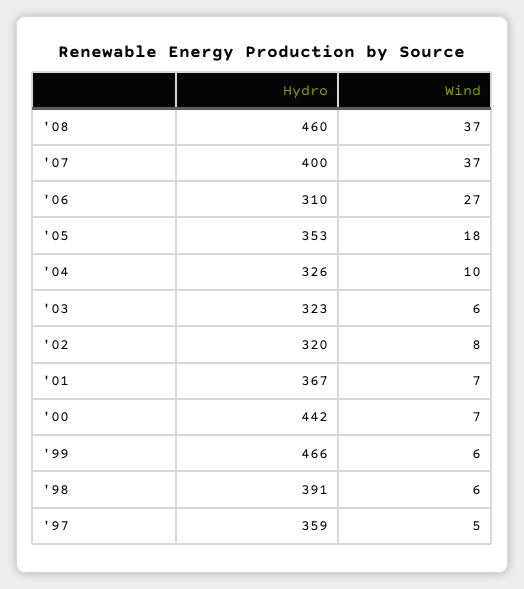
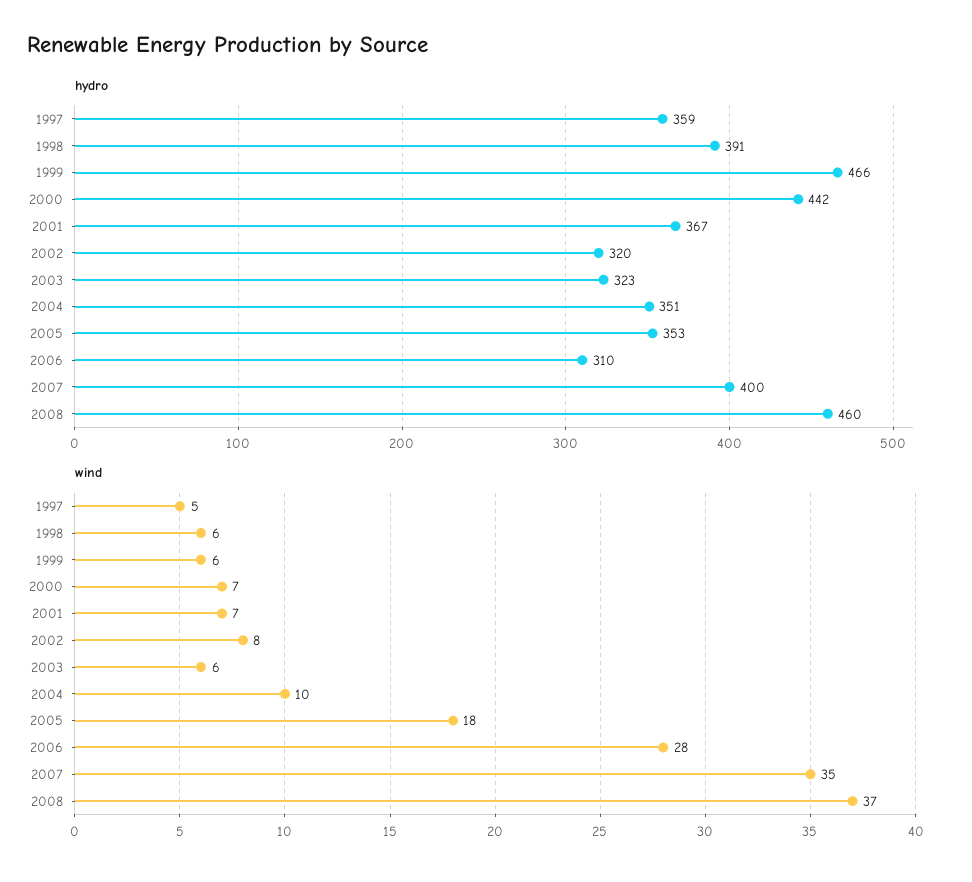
  {
    "Hydro": {
      "'08": 460,
      "'07": 400,
      "'06": 310,
      "'05": 353,
-     "'04": 326,
+     "'04": 351,
      "'03": 323,
      "'02": 320,
      "'01": 367,
      "'00": 442,
      "'99": 466,
      "'98": 391,
      "'97": 359
    },
    "Wind": {
      "'08": 37,
-     "'07": 37,
+     "'07": 35,
-     "'06": 27,
+     "'06": 28,
      "'05": 18,
      "'04": 10,
      "'03": 6,
      "'02": 8,
      "'01": 7,
      "'00": 7,
      "'99": 6,
      "'98": 6,
      "'97": 5
    }
  }

